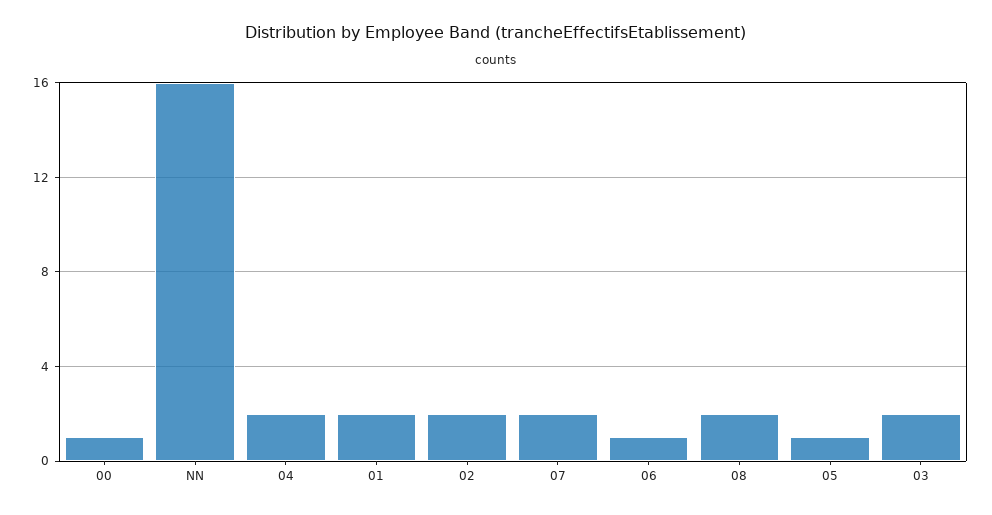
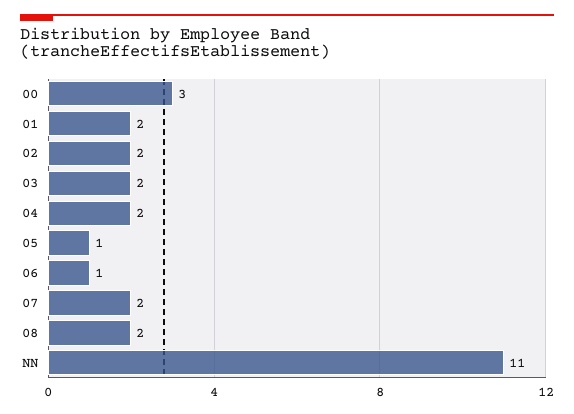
  {
-   "00": 1,
+   "00": 3,
-   "NN": 16,
+   "NN": 11,
    "04": 2,
    "01": 2,
    "02": 2,
    "07": 2,
    "06": 1,
    "08": 2,
    "05": 1,
    "03": 2
  }

